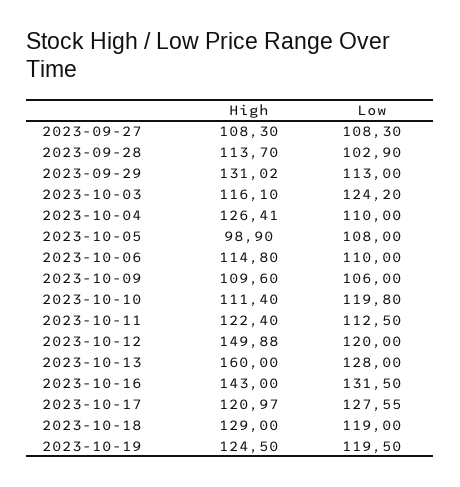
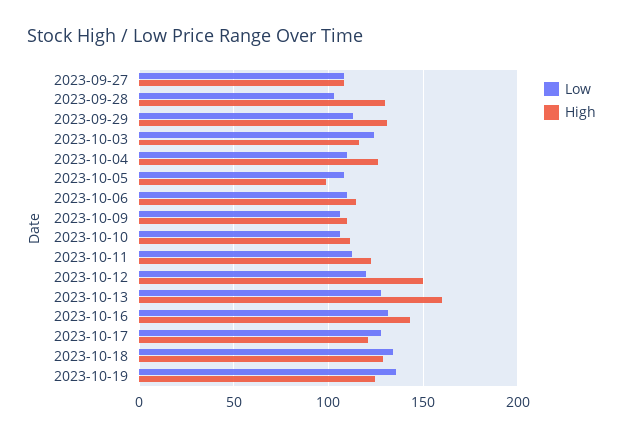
  {
    "High": {
      "2023-09-27": 108.3,
-     "2023-09-28": 113.7,
+     "2023-09-28": 130,
      "2023-09-29": 131.02,
      "2023-10-03": 116.1,
      "2023-10-04": 126.41,
      "2023-10-05": 98.9,
      "2023-10-06": 114.8,
      "2023-10-09": 109.6,
      "2023-10-10": 111.4,
      "2023-10-11": 122.4,
      "2023-10-12": 149.88,
      "2023-10-13": 160,
      "2023-10-16": 143,
      "2023-10-17": 120.97,
      "2023-10-18": 129,
      "2023-10-19": 124.5
    },
    "Low": {
      "2023-09-27": 108.3,
      "2023-09-28": 102.9,
      "2023-09-29": 113,
      "2023-10-03": 124.2,
      "2023-10-04": 110,
      "2023-10-05": 108,
      "2023-10-06": 110,
      "2023-10-09": 106,
-     "2023-10-10": 119.8,
+     "2023-10-10": 105,
      "2023-10-11": 112.5,
      "2023-10-12": 120,
      "2023-10-13": 128,
      "2023-10-16": 131.5,
      "2023-10-17": 127.55,
-     "2023-10-18": 119,
+     "2023-10-18": 135,
-     "2023-10-19": 119.5
+     "2023-10-19": 135
    }
  }

